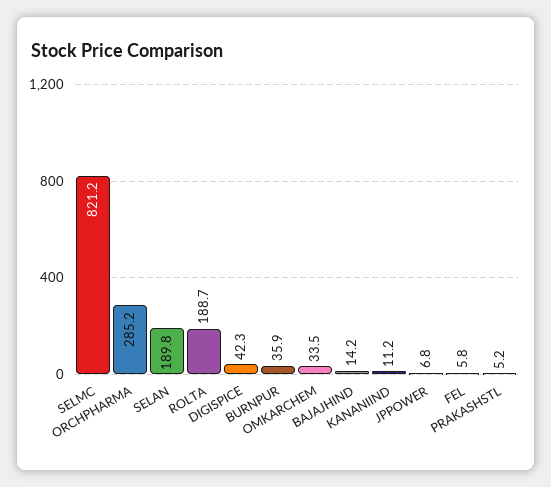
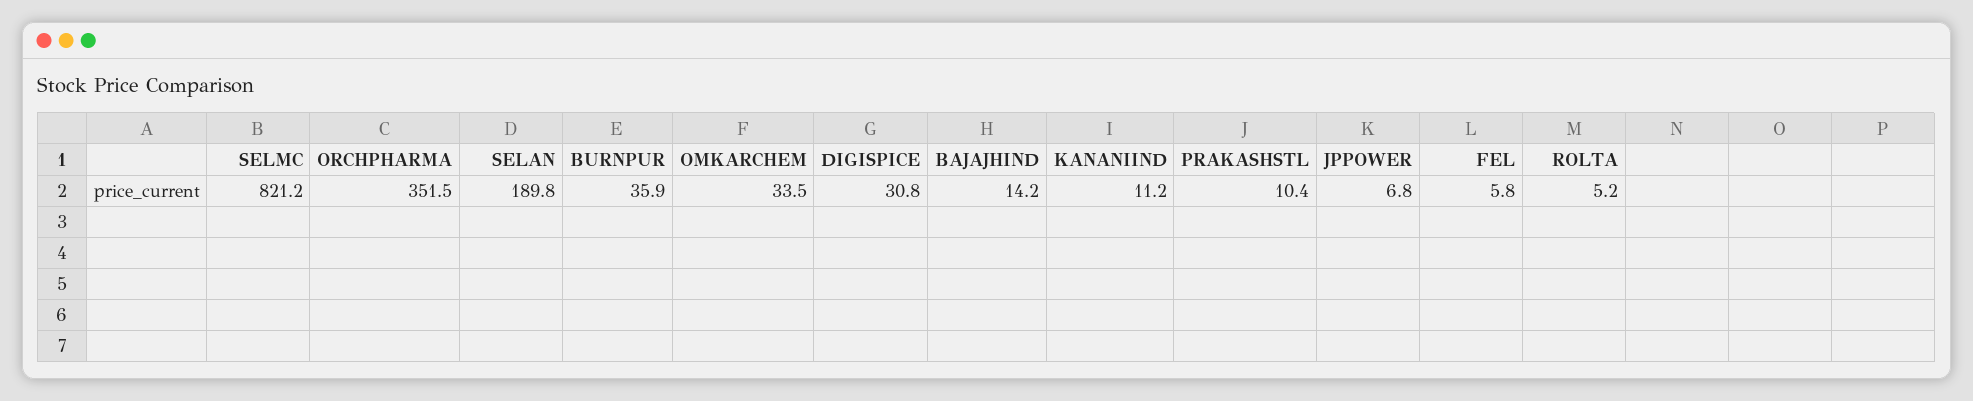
  {
    "SELMC": 821.2,
-   "ORCHPHARMA": 285.2,
+   "ORCHPHARMA": 351.5,
    "SELAN": 189.8,
-   "ROLTA": 188.7,
+   "ROLTA": 5.2,
-   "DIGISPICE": 42.3,
+   "DIGISPICE": 30.8,
    "BURNPUR": 35.9,
    "OMKARCHEM": 33.5,
    "BAJAJHIND": 14.2,
    "KANANIIND": 11.2,
    "JPPOWER": 6.8,
    "FEL": 5.8,
-   "PRAKASHSTL": 5.2
+   "PRAKASHSTL": 10.4
  }

